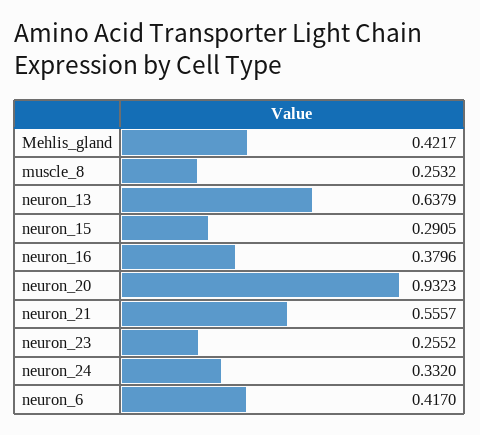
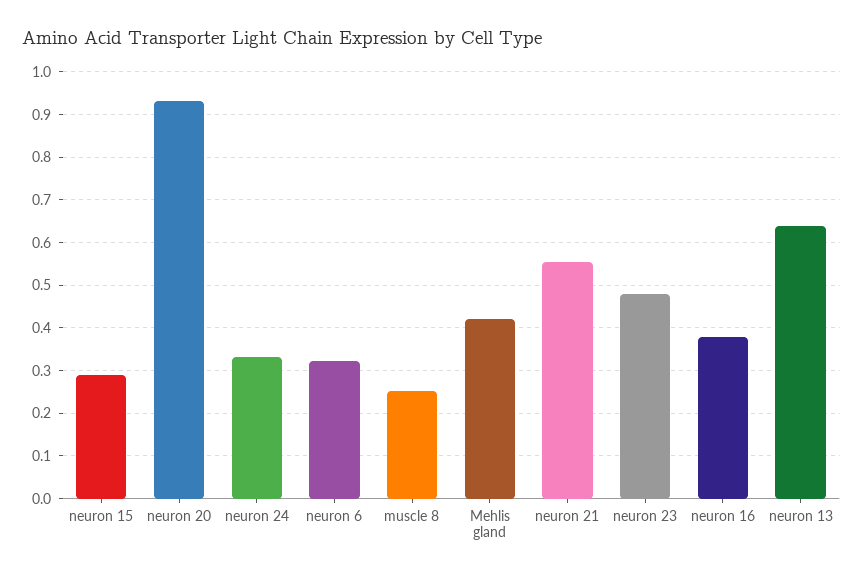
  {
    "Mehlis_gland": 0.4217,
    "muscle_8": 0.2532,
    "neuron_13": 0.6379,
    "neuron_15": 0.2905,
    "neuron_16": 0.3796,
    "neuron_20": 0.9323,
    "neuron_21": 0.5557,
-   "neuron_23": 0.2552,
+   "neuron_23": 0.48,
    "neuron_24": 0.332,
-   "neuron_6": 0.417
+   "neuron_6": 0.32
  }

